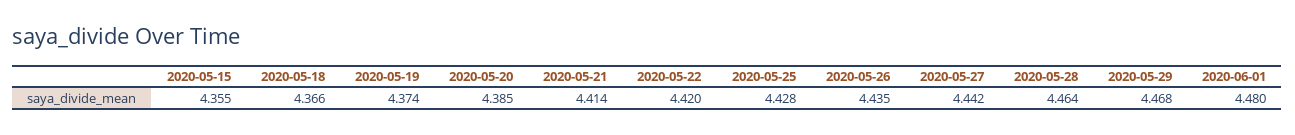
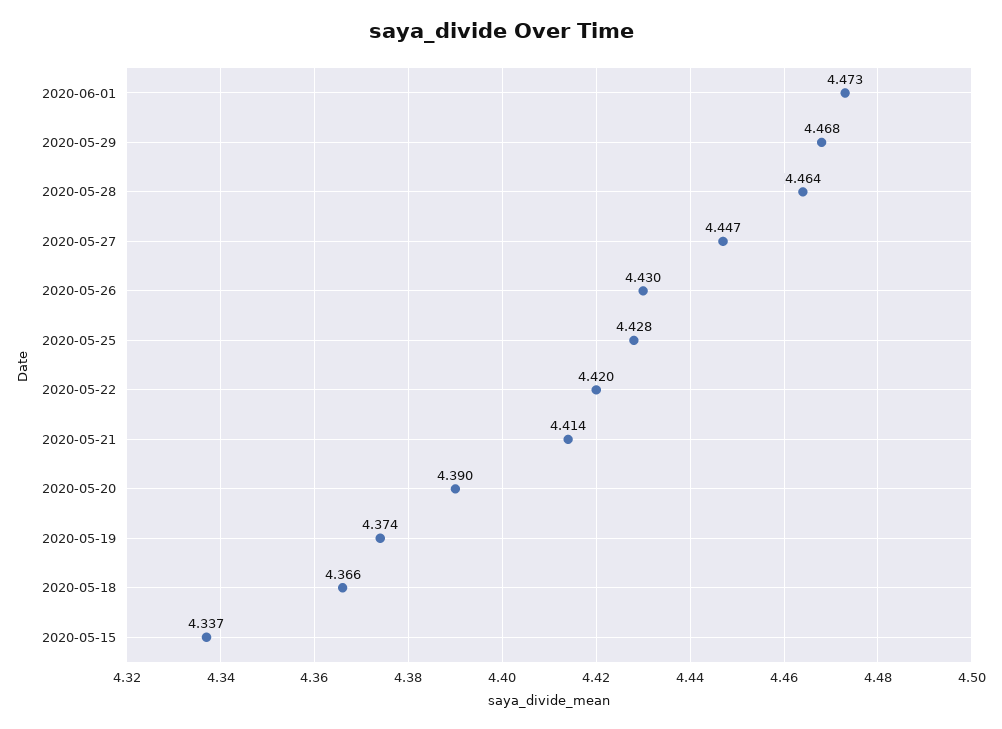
  {
-   "2020-05-15": 4.355,
+   "2020-05-15": 4.337,
    "2020-05-18": 4.366,
    "2020-05-19": 4.374,
-   "2020-05-20": 4.385,
+   "2020-05-20": 4.39,
    "2020-05-21": 4.414,
    "2020-05-22": 4.42,
    "2020-05-25": 4.428,
-   "2020-05-26": 4.435,
+   "2020-05-26": 4.43,
-   "2020-05-27": 4.442,
+   "2020-05-27": 4.447,
    "2020-05-28": 4.464,
    "2020-05-29": 4.468,
-   "2020-06-01": 4.48
+   "2020-06-01": 4.473
  }

